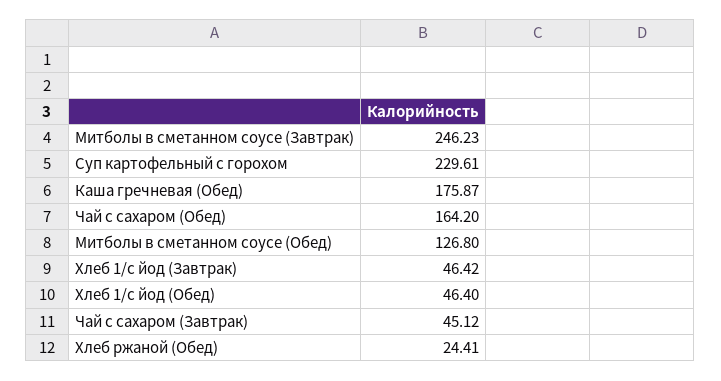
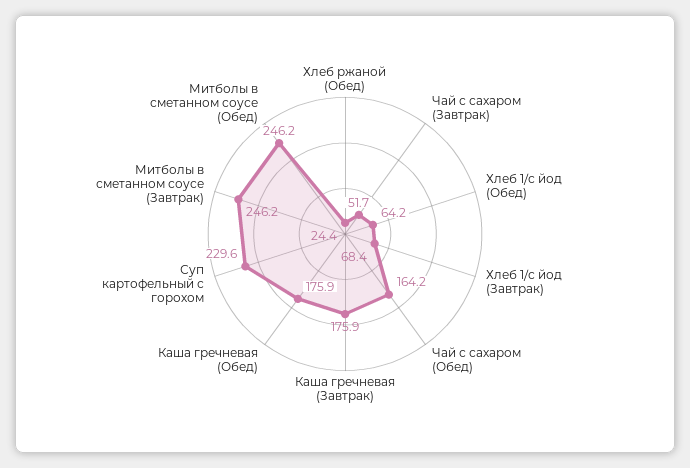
  {
    "Митболы в сметанном соусе (Завтрак)": 246.23,
    "Суп картофельный с горохом": 229.61,
    "Каша гречневая (Обед)": 175.87,
    "Чай с сахаром (Обед)": 164.2,
-   "Митболы в сметанном соусе (Обед)": 126.8,
+   "Митболы в сметанном соусе (Обед)": 246.2,
-   "Хлеб 1/с йод (Завтрак)": 46.42,
+   "Хлеб 1/с йод (Завтрак)": 68.4,
-   "Хлеб 1/с йод (Обед)": 46.4,
+   "Хлеб 1/с йод (Обед)": 64.2,
-   "Чай с сахаром (Завтрак)": 45.12,
+   "Чай с сахаром (Завтрак)": 51.7,
-   "Хлеб ржаной (Обед)": 24.41
+   "Хлеб ржаной (Обед)": 24.41,
+   "Каша гречневая (Завтрак)": 175.9
  }

